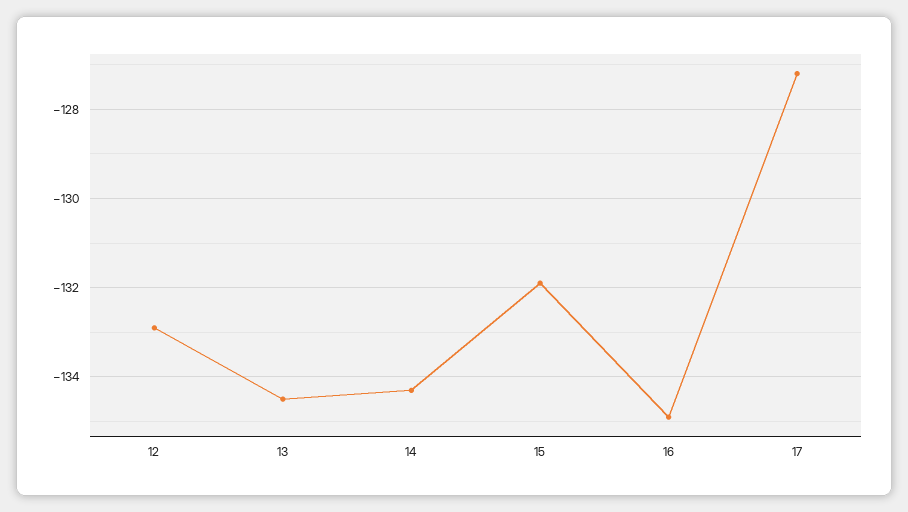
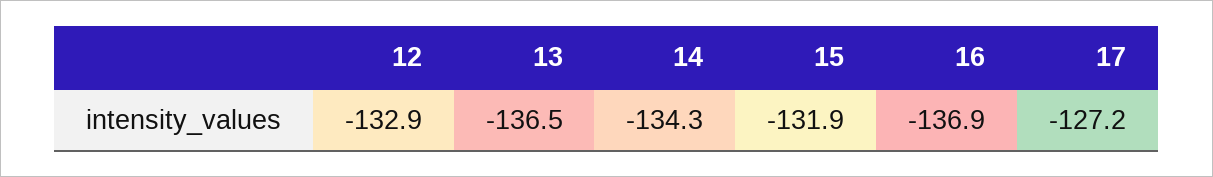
  {
    "12": -132.9,
-   "13": -134.5,
+   "13": -136.5,
    "14": -134.3,
    "15": -131.9,
-   "16": -135,
+   "16": -136.9,
    "17": -127.2
  }

